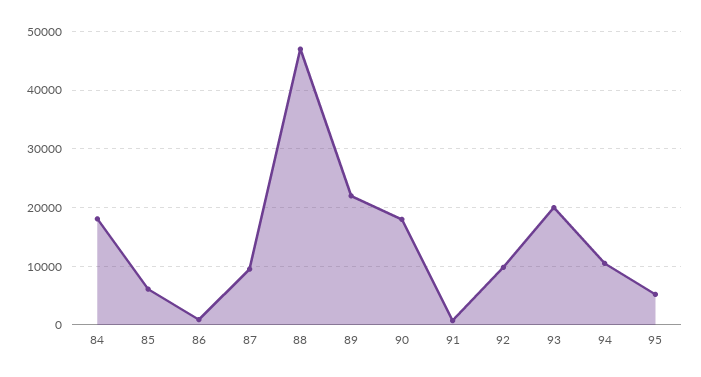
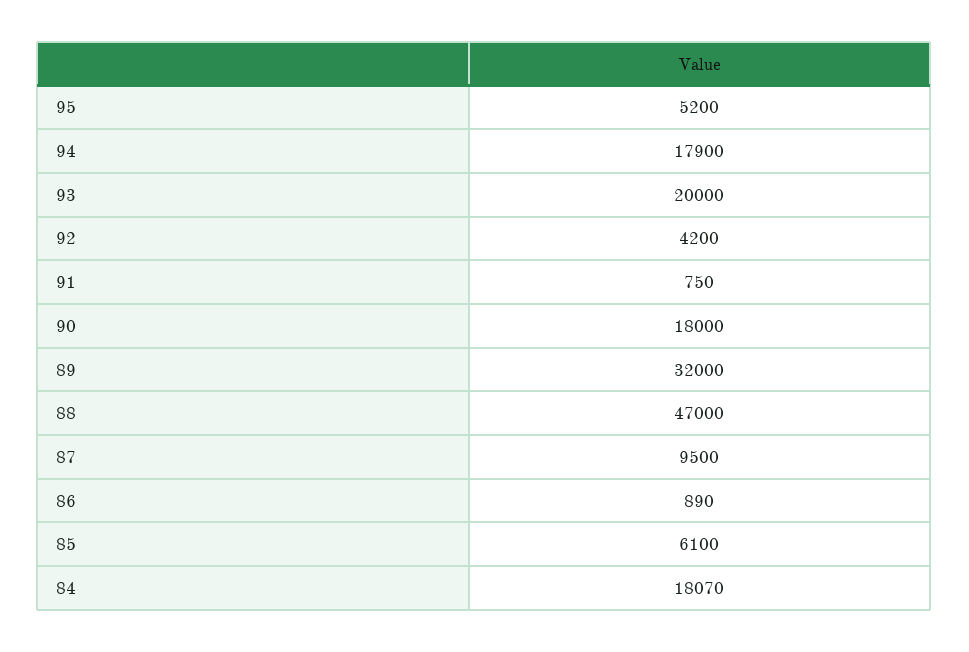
  {
    "84": 18070,
    "85": 6100,
    "86": 890,
    "87": 9500,
    "88": 47000,
-   "89": 22000,
+   "89": 32000,
    "90": 18000,
    "91": 750,
-   "92": 10000,
+   "92": 4200,
    "93": 20000,
-   "94": 10000,
+   "94": 17900,
    "95": 5200
  }

